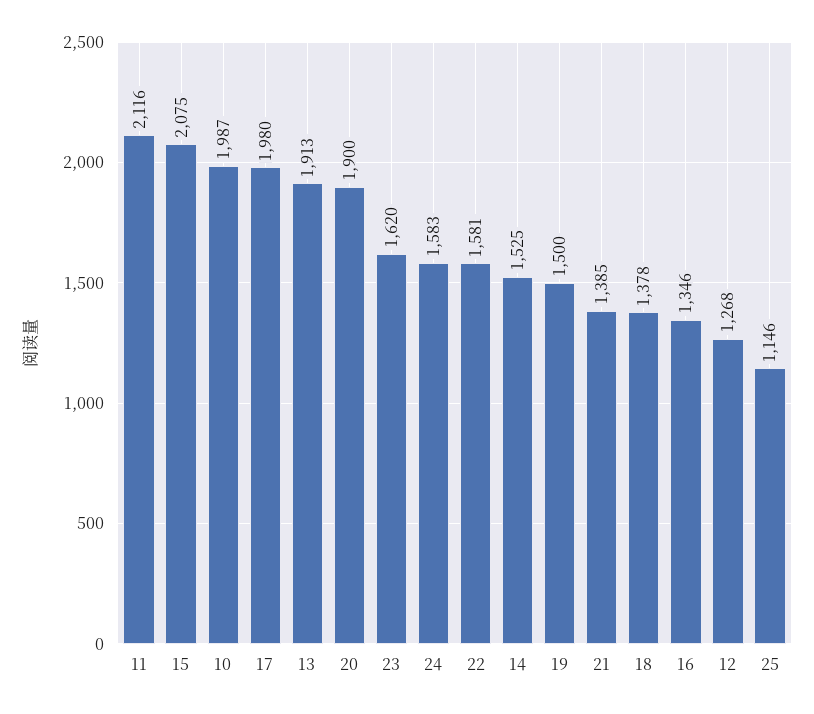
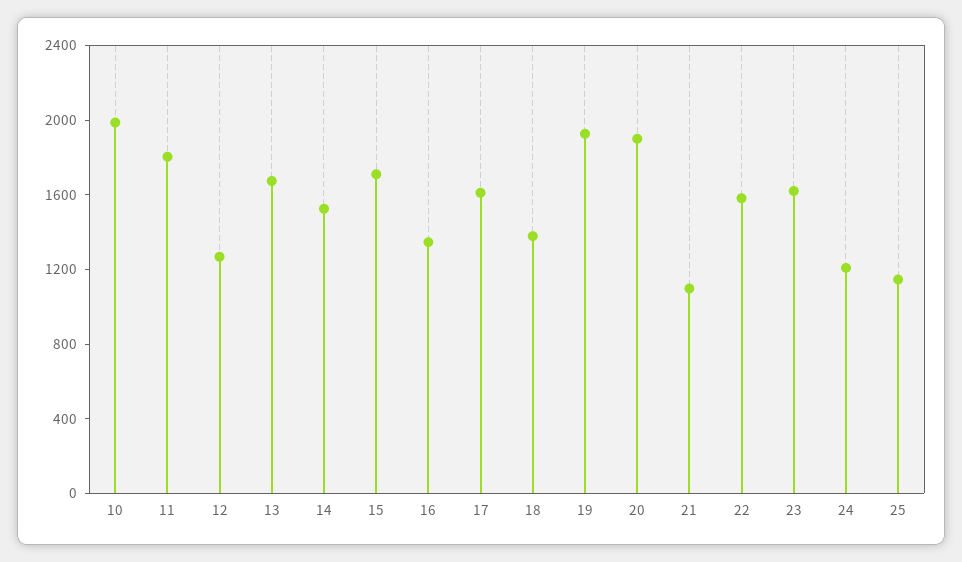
  {
-   "11": 2116,
+   "11": 1800,
-   "15": 2075,
+   "15": 1700,
    "10": 1987,
-   "17": 1980,
+   "17": 1600,
-   "13": 1913,
+   "13": 1700,
    "20": 1900,
    "23": 1620,
-   "24": 1583,
+   "24": 1200,
    "22": 1581,
    "14": 1525,
-   "19": 1500,
+   "19": 1900,
-   "21": 1385,
+   "21": 1100,
    "18": 1378,
    "16": 1346,
    "12": 1268,
    "25": 1146
  }

